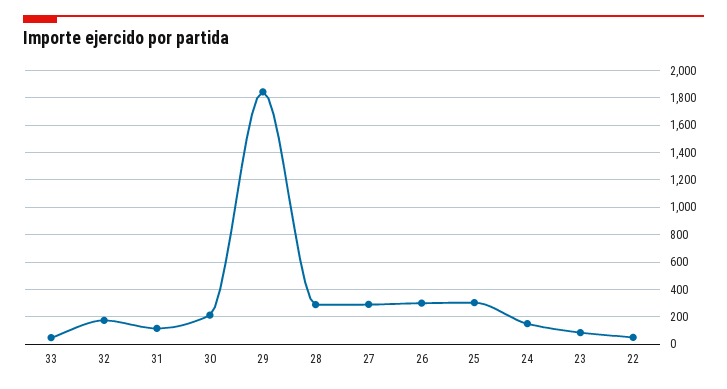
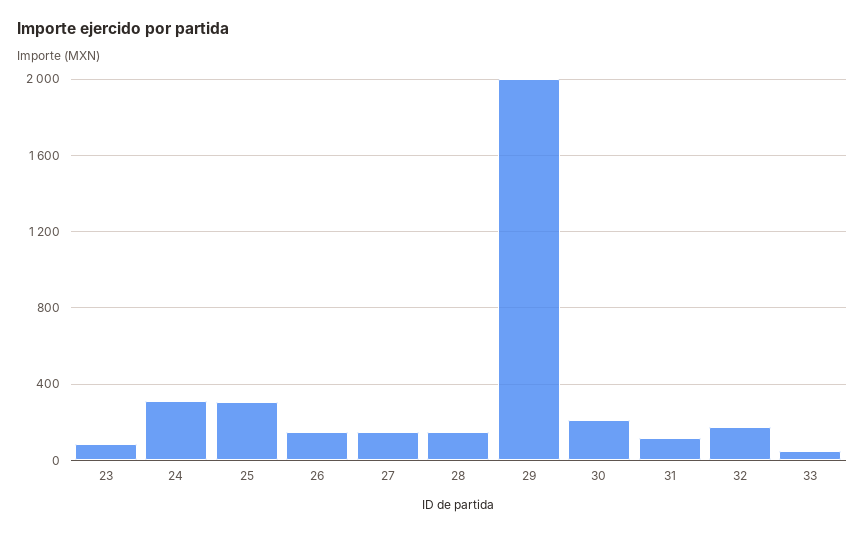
  {
    "33": 50,
    "32": 150,
    "31": 100,
    "30": 200,
-   "29": 1850,
+   "29": 2000,
-   "28": 300,
+   "28": 150,
-   "27": 300,
+   "27": 150,
-   "26": 300,
+   "26": 150,
    "25": 300,
-   "24": 150,
+   "24": 300,
-   "23": 100,
+   "23": 100
-   "22": 50
  }

